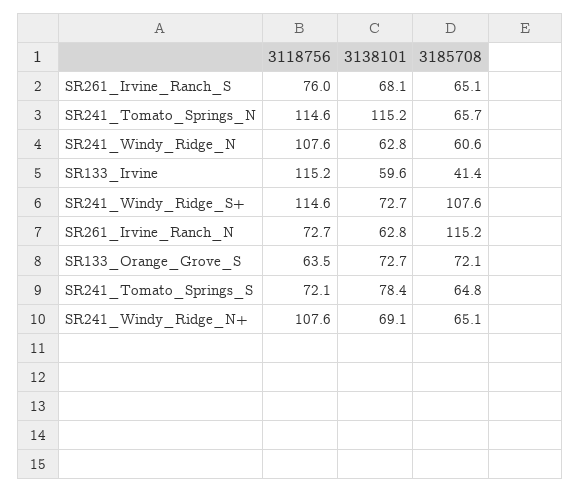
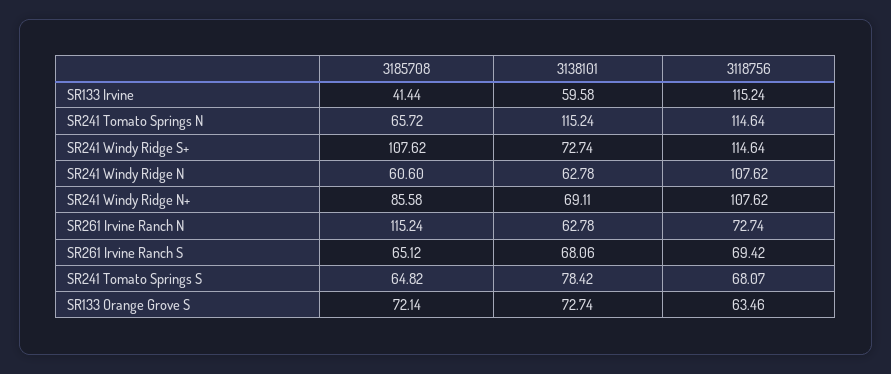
  {
    "3118756": {
-     "SR261_Irvine_Ranch_S": 76,
+     "SR261_Irvine_Ranch_S": 69.42,
      "SR241_Tomato_Springs_N": 114.64,
      "SR241_Windy_Ridge_N": 107.62,
      "SR133_Irvine": 115.24,
      "SR241_Windy_Ridge_S+": 114.64,
      "SR261_Irvine_Ranch_N": 72.74,
      "SR133_Orange_Grove_S": 63.46,
-     "SR241_Tomato_Springs_S": 72.1,
+     "SR241_Tomato_Springs_S": 68.07,
      "SR241_Windy_Ridge_N+": 107.62
    },
    "3138101": {
      "SR261_Irvine_Ranch_S": 68.06,
      "SR241_Tomato_Springs_N": 115.24,
      "SR241_Windy_Ridge_N": 62.78,
      "SR133_Irvine": 59.58,
      "SR241_Windy_Ridge_S+": 72.74,
      "SR261_Irvine_Ranch_N": 62.78,
      "SR133_Orange_Grove_S": 72.74,
      "SR241_Tomato_Springs_S": 78.42,
      "SR241_Windy_Ridge_N+": 69.11
    },
    "3185708": {
      "SR261_Irvine_Ranch_S": 65.12,
      "SR241_Tomato_Springs_N": 65.72,
      "SR241_Windy_Ridge_N": 60.6,
      "SR133_Irvine": 41.44,
      "SR241_Windy_Ridge_S+": 107.62,
      "SR261_Irvine_Ranch_N": 115.24,
      "SR133_Orange_Grove_S": 72.14,
      "SR241_Tomato_Springs_S": 64.82,
-     "SR241_Windy_Ridge_N+": 65.1
+     "SR241_Windy_Ridge_N+": 85.58
    }
  }

